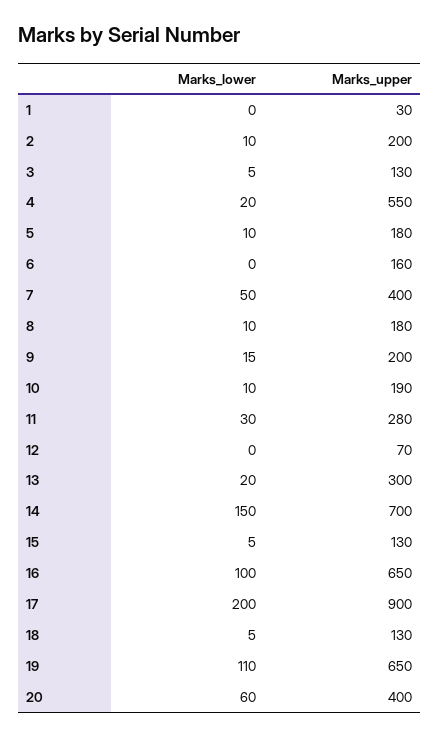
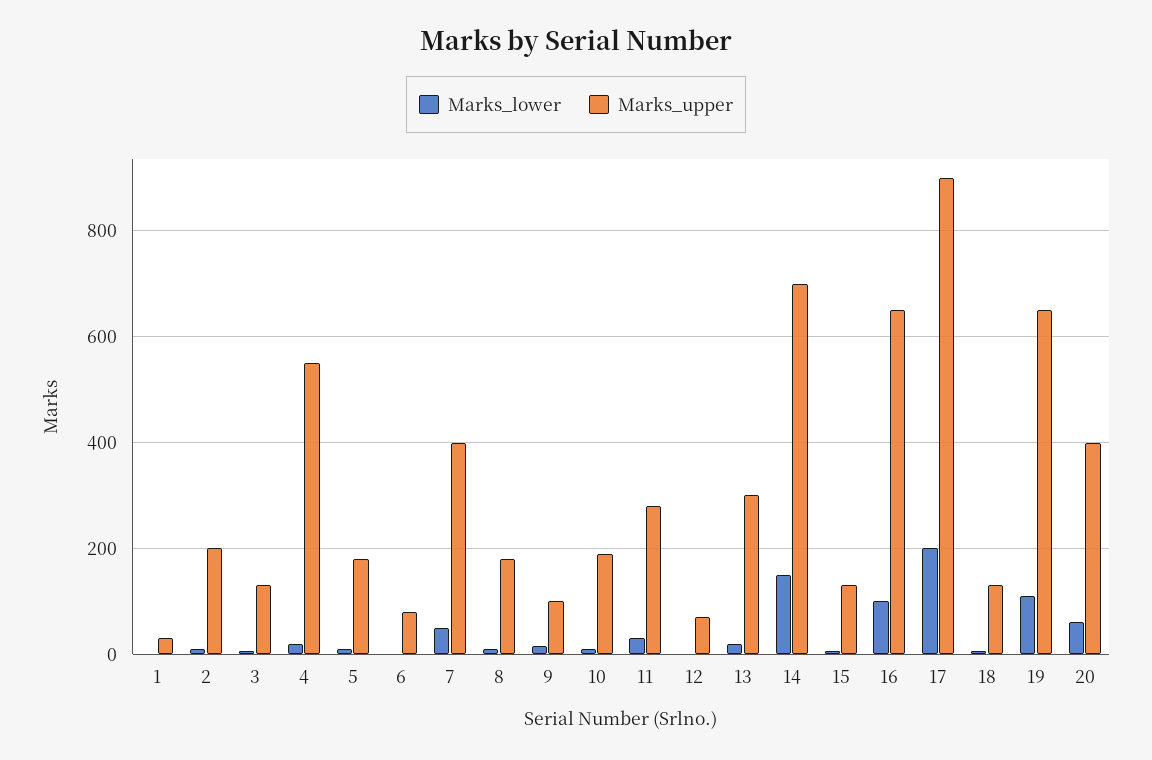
  {
    "Marks_lower": {
      "1": 0,
      "2": 10,
      "3": 5,
      "4": 20,
      "5": 10,
      "6": 0,
      "7": 50,
      "8": 10,
      "9": 15,
      "10": 10,
      "11": 30,
      "12": 0,
      "13": 20,
      "14": 150,
      "15": 5,
      "16": 100,
      "17": 200,
      "18": 5,
      "19": 110,
      "20": 60
    },
    "Marks_upper": {
      "1": 30,
      "2": 200,
      "3": 130,
      "4": 550,
      "5": 180,
-     "6": 160,
+     "6": 80,
      "7": 400,
      "8": 180,
-     "9": 200,
+     "9": 100,
      "10": 190,
      "11": 280,
      "12": 70,
      "13": 300,
      "14": 700,
      "15": 130,
      "16": 650,
      "17": 900,
      "18": 130,
      "19": 650,
      "20": 400
    }
  }

